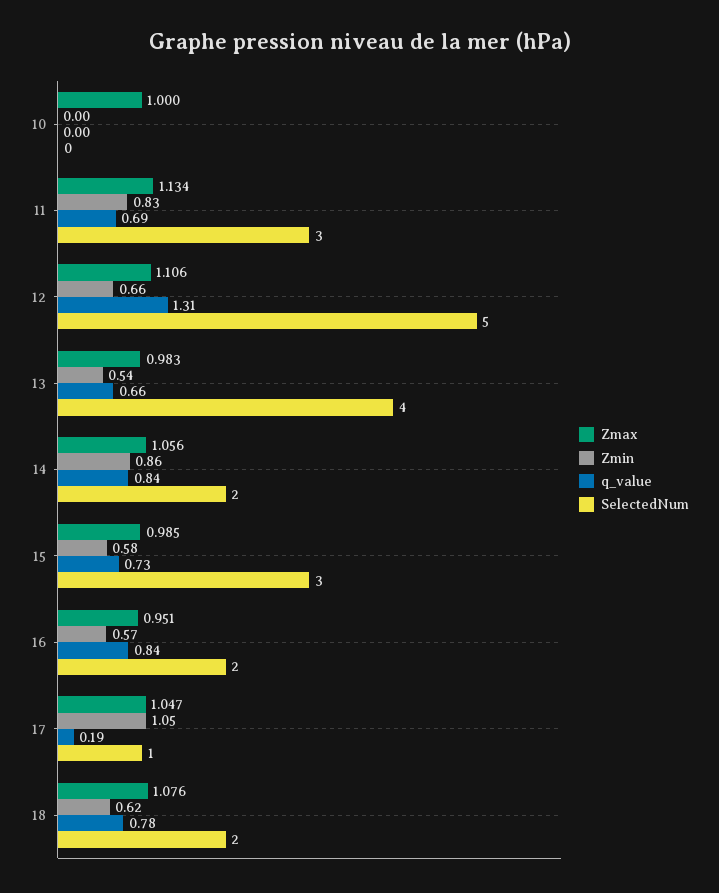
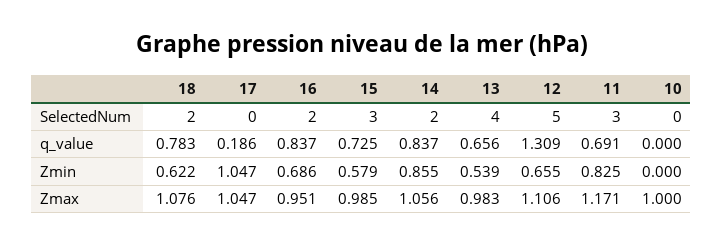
  {
    "Zmax": {
      "10": 1,
-     "11": 1.134,
+     "11": 1.171,
      "12": 1.106,
      "13": 0.983,
      "14": 1.056,
      "15": 0.985,
      "16": 0.951,
      "17": 1.047,
      "18": 1.076
    },
    "Zmin": {
      "10": 0,
      "11": 0.825,
      "12": 0.655,
      "13": 0.539,
      "14": 0.855,
      "15": 0.579,
-     "16": 0.57,
+     "16": 0.686,
      "17": 1.047,
      "18": 0.622
    },
    "q_value": {
      "10": 0,
      "11": 0.691,
      "12": 1.309,
      "13": 0.656,
      "14": 0.837,
      "15": 0.725,
      "16": 0.837,
      "17": 0.186,
      "18": 0.783
    },
    "SelectedNum": {
      "10": 0,
      "11": 3,
      "12": 5,
      "13": 4,
      "14": 2,
      "15": 3,
      "16": 2,
-     "17": 1,
+     "17": 0,
      "18": 2
    }
  }

